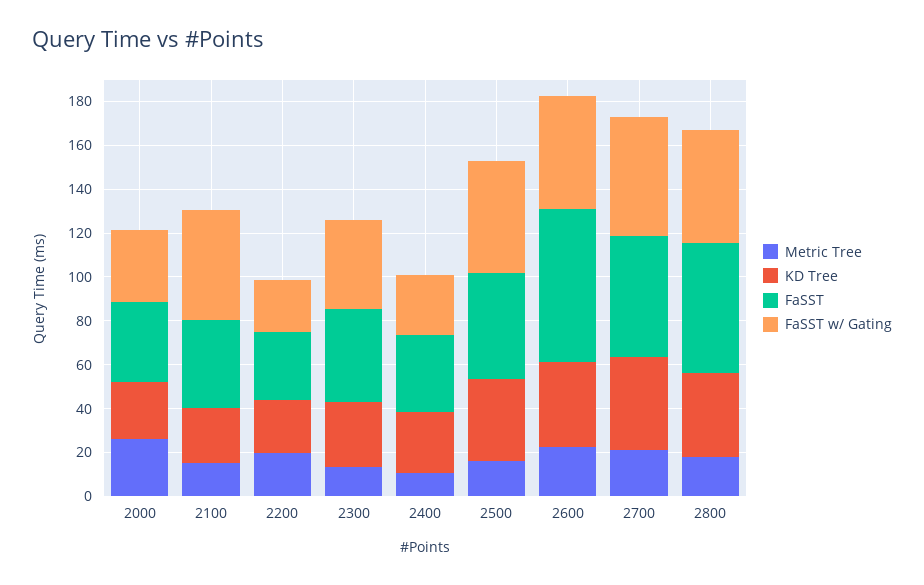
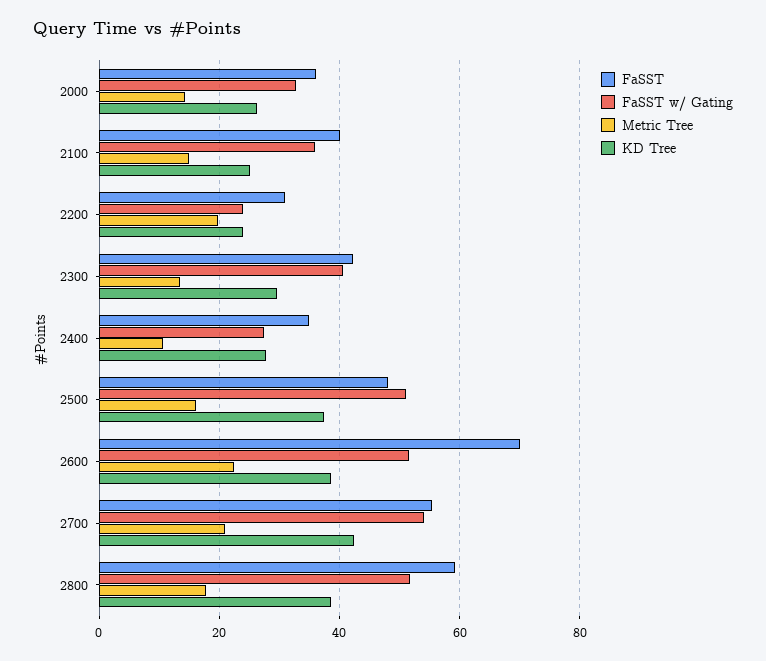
  {
    "Metric Tree": {
-     "2000": 25,
+     "2000": 14,
      "2100": 14,
      "2200": 20,
      "2300": 14,
      "2400": 10,
      "2500": 16,
      "2600": 22,
      "2700": 20,
      "2800": 18
    },
    "KD Tree": {
      "2000": 26,
      "2100": 26,
      "2200": 24,
      "2300": 30,
      "2400": 28,
      "2500": 38,
      "2600": 38,
      "2700": 42,
      "2800": 38
    },
    "FaSST": {
      "2000": 36,
      "2100": 40,
      "2200": 30,
      "2300": 42,
      "2400": 36,
      "2500": 48,
      "2600": 70,
      "2700": 56,
      "2800": 60
    },
    "FaSST w/ Gating": {
      "2000": 32,
-     "2100": 50,
+     "2100": 36,
      "2200": 24,
      "2300": 40,
      "2400": 28,
      "2500": 52,
      "2600": 52,
      "2700": 54,
      "2800": 52
    }
  }

